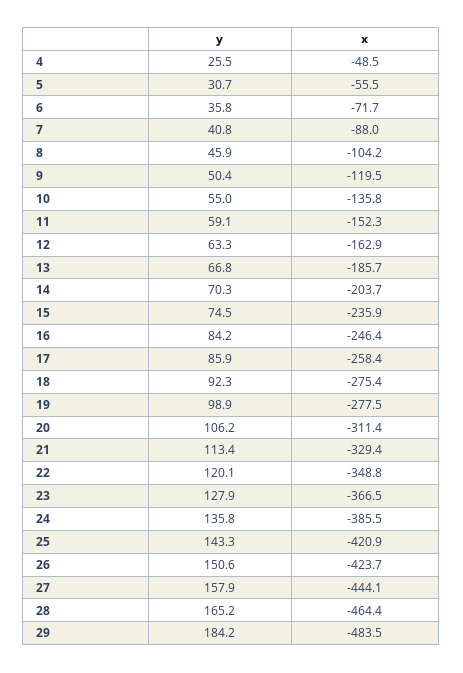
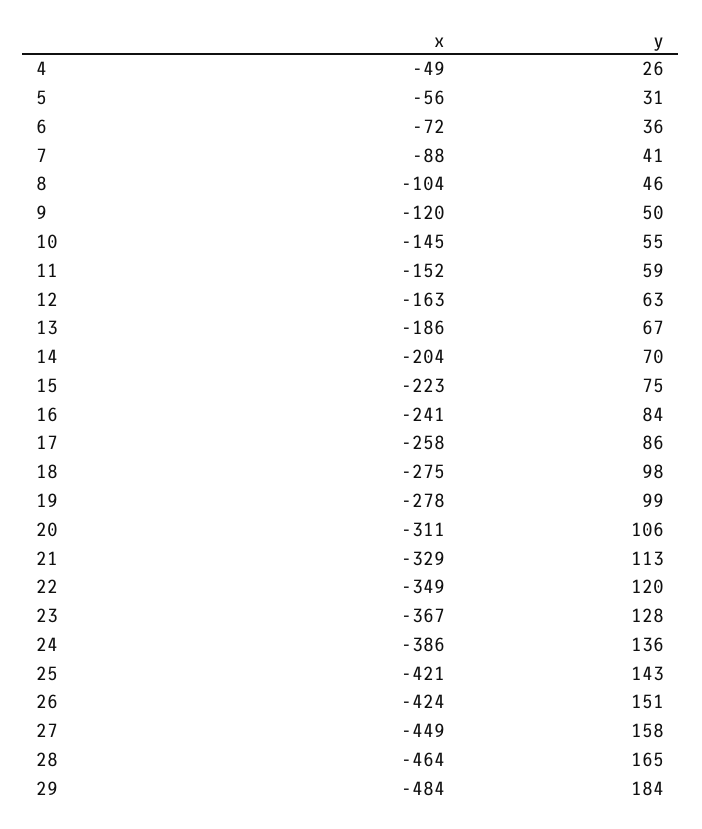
  {
    "y": {
      "4": 25.5,
      "5": 30.7,
      "6": 35.8,
      "7": 40.8,
      "8": 45.9,
      "9": 50.4,
      "10": 55,
      "11": 59.1,
      "12": 63.3,
      "13": 66.8,
      "14": 70.3,
      "15": 74.5,
      "16": 84.2,
      "17": 85.9,
-     "18": 92.3,
+     "18": 98,
      "19": 98.9,
      "20": 106.2,
      "21": 113.4,
      "22": 120.1,
      "23": 127.9,
      "24": 135.8,
      "25": 143.3,
      "26": 150.6,
      "27": 157.9,
      "28": 165.2,
      "29": 184.2
    },
    "x": {
      "4": -48.5,
      "5": -55.5,
      "6": -71.7,
      "7": -88,
      "8": -104.2,
      "9": -119.5,
-     "10": -135.8,
+     "10": -145,
      "11": -152.3,
      "12": -162.9,
      "13": -185.7,
      "14": -203.7,
-     "15": -235.9,
+     "15": -223,
-     "16": -246.4,
+     "16": -241,
      "17": -258.4,
      "18": -275.4,
      "19": -277.5,
      "20": -311.4,
      "21": -329.4,
      "22": -348.8,
      "23": -366.5,
      "24": -385.5,
      "25": -420.9,
      "26": -423.7,
-     "27": -444.1,
+     "27": -449,
      "28": -464.4,
      "29": -483.5
    }
  }

